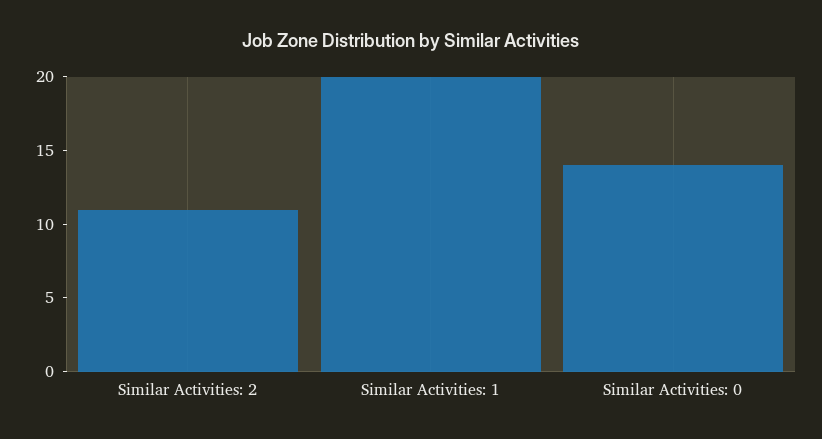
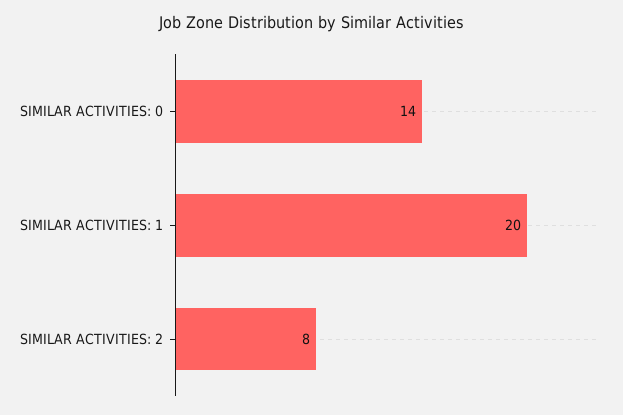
  {
-   "Similar Activities: 2": 11,
+   "Similar Activities: 2": 8,
    "Similar Activities: 1": 20,
    "Similar Activities: 0": 14
  }

